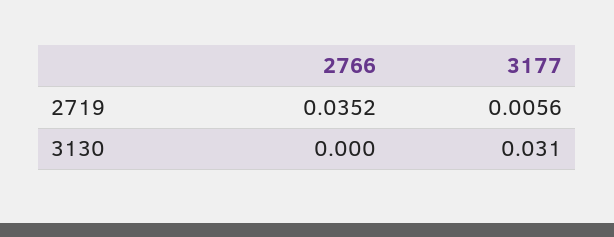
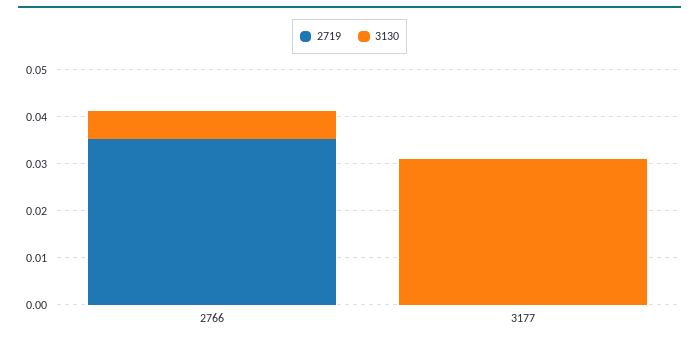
  {
    "2719": {
      "2766": 0.0352,
-     "3177": 0.0056
+     "3177": 0
    },
    "3130": {
-     "2766": 0,
+     "2766": 0.006,
      "3177": 0.031
    }
  }

